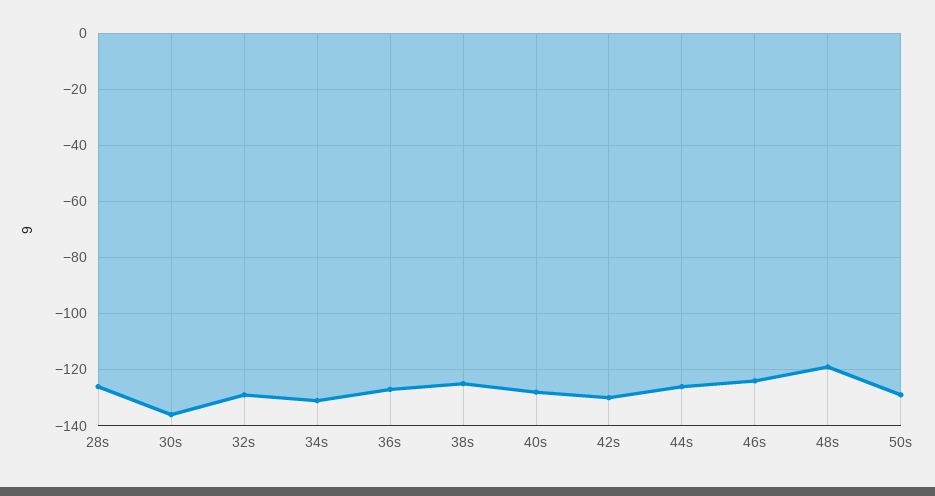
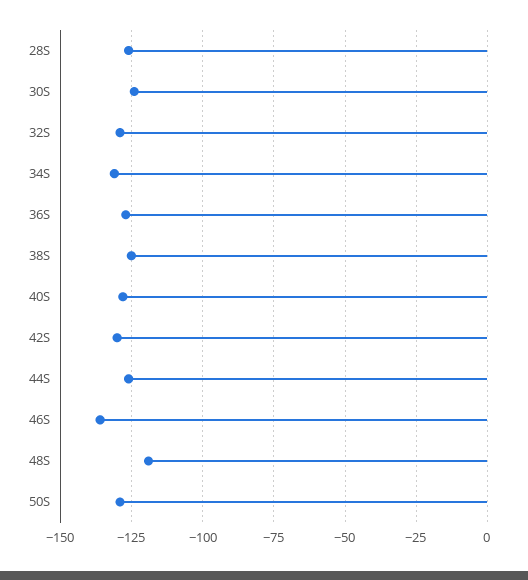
  {
    "28s": -125,
-   "30s": -135,
+   "30s": -125,
    "32s": -130,
    "34s": -130,
    "36s": -125,
    "38s": -125,
    "40s": -130,
    "42s": -130,
    "44s": -125,
-   "46s": -125,
+   "46s": -135,
    "48s": -120,
    "50s": -130
  }

